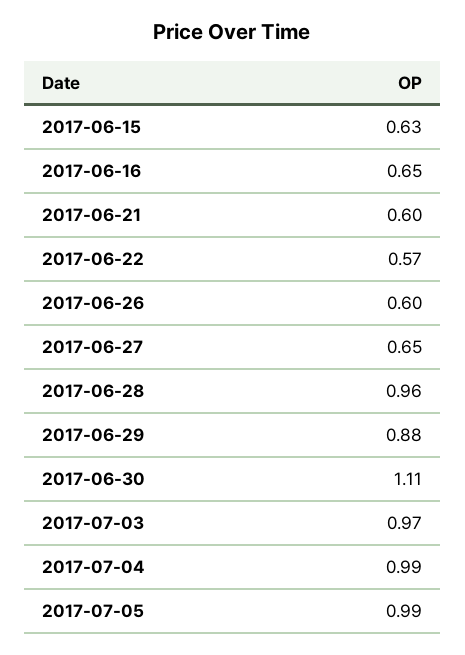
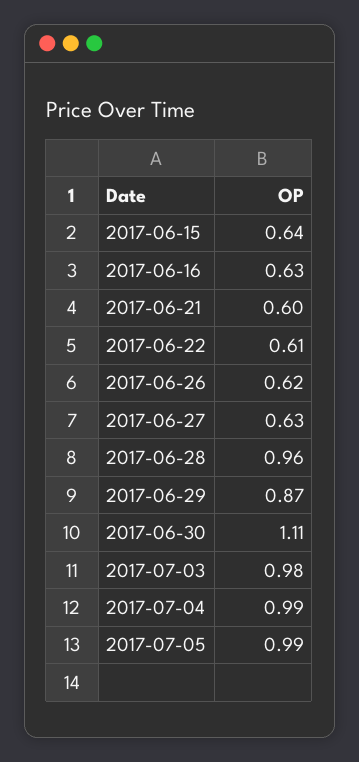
  {
-   "2017-06-15": 0.63,
+   "2017-06-15": 0.64,
-   "2017-06-16": 0.65,
+   "2017-06-16": 0.63,
    "2017-06-21": 0.6,
-   "2017-06-22": 0.57,
+   "2017-06-22": 0.61,
-   "2017-06-26": 0.6,
+   "2017-06-26": 0.62,
-   "2017-06-27": 0.65,
+   "2017-06-27": 0.63,
    "2017-06-28": 0.96,
-   "2017-06-29": 0.88,
+   "2017-06-29": 0.87,
    "2017-06-30": 1.11,
-   "2017-07-03": 0.97,
+   "2017-07-03": 0.98,
    "2017-07-04": 0.99,
    "2017-07-05": 0.99
  }

